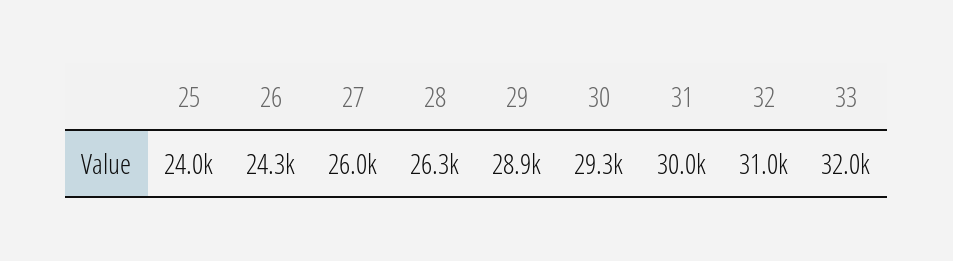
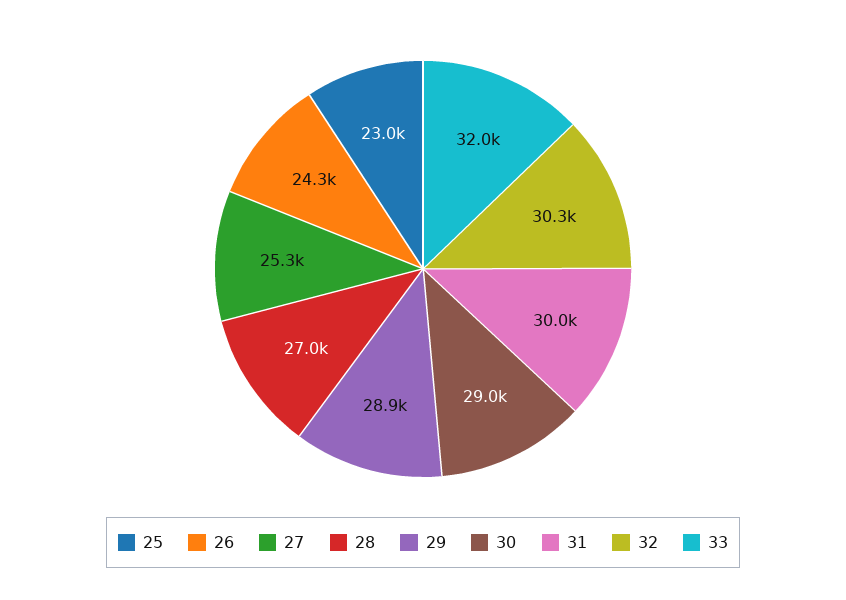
  {
-   "25": 24000,
+   "25": 23000,
    "26": 24300,
-   "27": 26000,
+   "27": 25300,
-   "28": 26300,
+   "28": 27000,
    "29": 28900,
-   "30": 29300,
+   "30": 29000,
    "31": 30000,
-   "32": 31000,
+   "32": 30300,
    "33": 32000
  }

